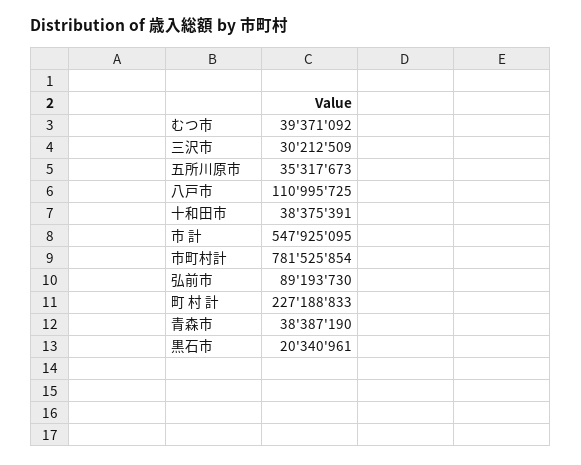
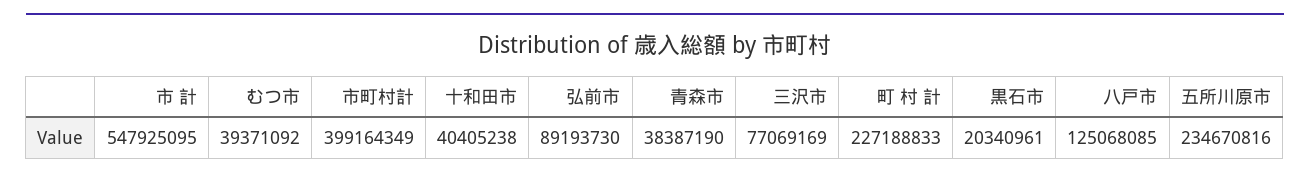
  {
    "むつ市": 39371092,
-   "三沢市": 30212509,
+   "三沢市": 77069169,
-   "五所川原市": 35317673,
+   "五所川原市": 234670816,
-   "八戸市": 110995725,
+   "八戸市": 125068085,
-   "十和田市": 38375391,
+   "十和田市": 40405238,
    "市 計": 547925095,
-   "市町村計": 781525854,
+   "市町村計": 399164349,
    "弘前市": 89193730,
    "町 村 計": 227188833,
    "青森市": 38387190,
    "黒石市": 20340961
  }

